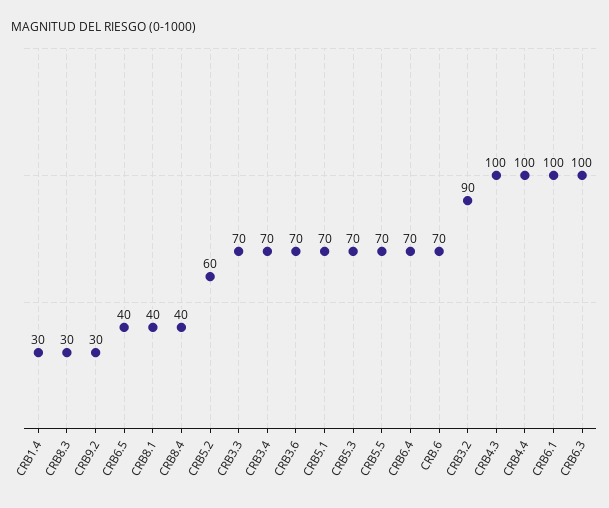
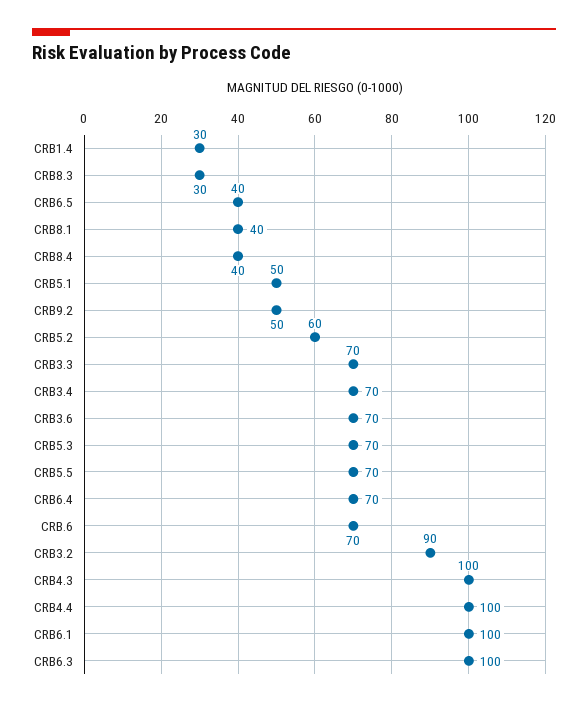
  {
    "CRB1.4": 30,
    "CRB8.3": 30,
-   "CRB9.2": 30,
+   "CRB9.2": 50,
    "CRB6.5": 40,
    "CRB8.1": 40,
    "CRB8.4": 40,
    "CRB5.2": 60,
    "CRB3.3": 70,
    "CRB3.4": 70,
    "CRB3.6": 70,
-   "CRB5.1": 70,
+   "CRB5.1": 50,
    "CRB5.3": 70,
    "CRB5.5": 70,
    "CRB6.4": 70,
    "CRB.6": 70,
    "CRB3.2": 90,
    "CRB4.3": 100,
    "CRB4.4": 100,
    "CRB6.1": 100,
    "CRB6.3": 100
  }

